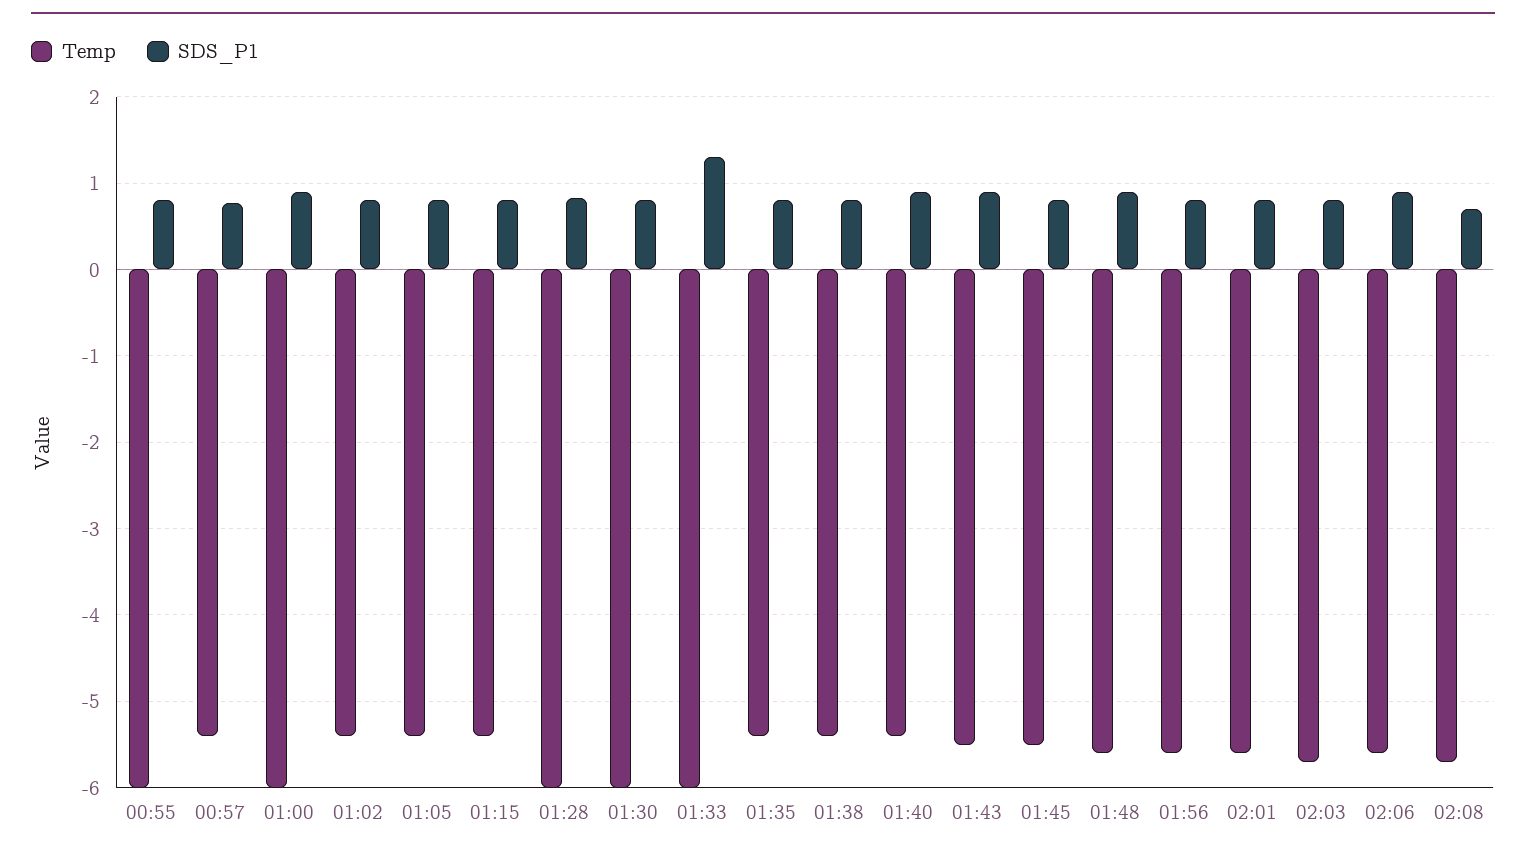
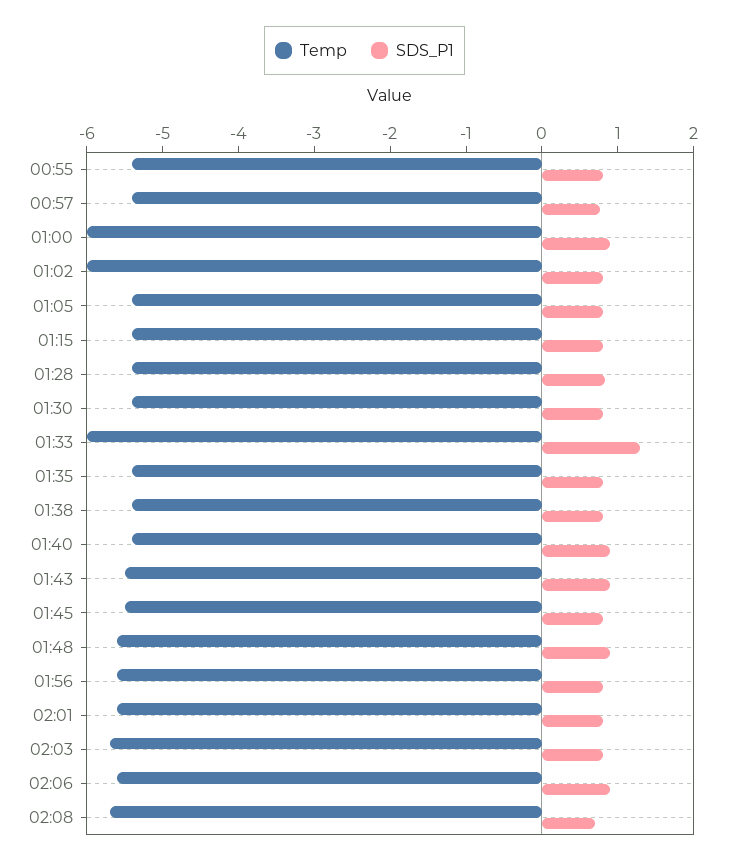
  {
    "Temp": {
-     "00:55": -6,
+     "00:55": -5.4,
      "00:57": -5.4,
      "01:00": -6,
-     "01:02": -5.4,
+     "01:02": -6,
      "01:05": -5.4,
      "01:15": -5.4,
-     "01:28": -6,
+     "01:28": -5.4,
-     "01:30": -6,
+     "01:30": -5.4,
      "01:33": -6,
      "01:35": -5.4,
      "01:38": -5.4,
      "01:40": -5.4,
      "01:43": -5.5,
      "01:45": -5.5,
      "01:48": -5.6,
      "01:56": -5.6,
      "02:01": -5.6,
      "02:03": -5.7,
      "02:06": -5.6,
      "02:08": -5.7
    },
    "SDS_P1": {
      "00:55": 0.8,
      "00:57": 0.8,
      "01:00": 0.9,
      "01:02": 0.8,
      "01:05": 0.8,
      "01:15": 0.8,
      "01:28": 0.8,
      "01:30": 0.8,
      "01:33": 1.3,
      "01:35": 0.8,
      "01:38": 0.8,
      "01:40": 0.9,
      "01:43": 0.9,
      "01:45": 0.8,
      "01:48": 0.9,
      "01:56": 0.8,
      "02:01": 0.8,
      "02:03": 0.8,
      "02:06": 0.9,
      "02:08": 0.7
    }
  }

